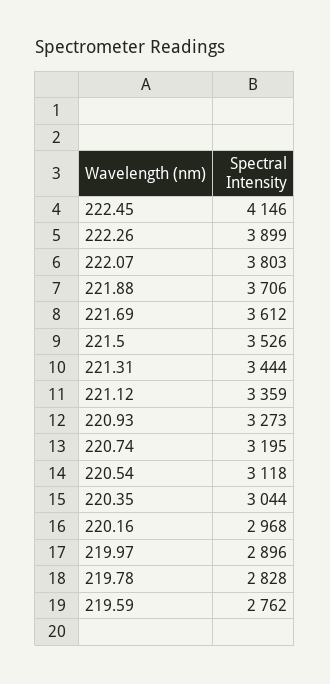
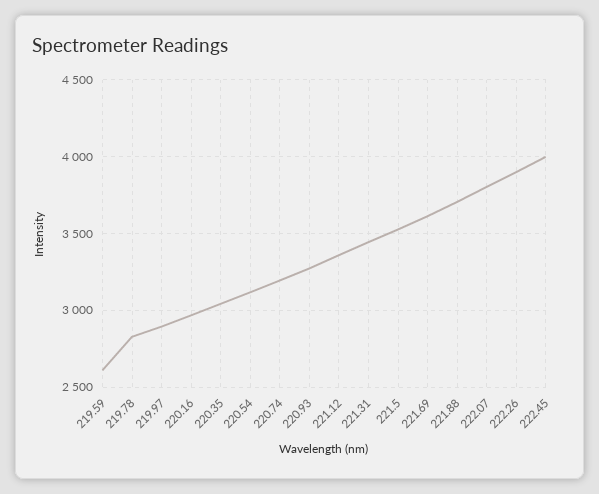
  {
-   "222.45": 4146,
+   "222.45": 4000,
    "222.26": 3899,
    "222.07": 3803,
    "221.88": 3706,
    "221.69": 3612,
    "221.5": 3526,
    "221.31": 3444,
    "221.12": 3359,
    "220.93": 3273,
    "220.74": 3195,
    "220.54": 3118,
    "220.35": 3044,
    "220.16": 2968,
    "219.97": 2896,
    "219.78": 2828,
-   "219.59": 2762
+   "219.59": 2600
  }

